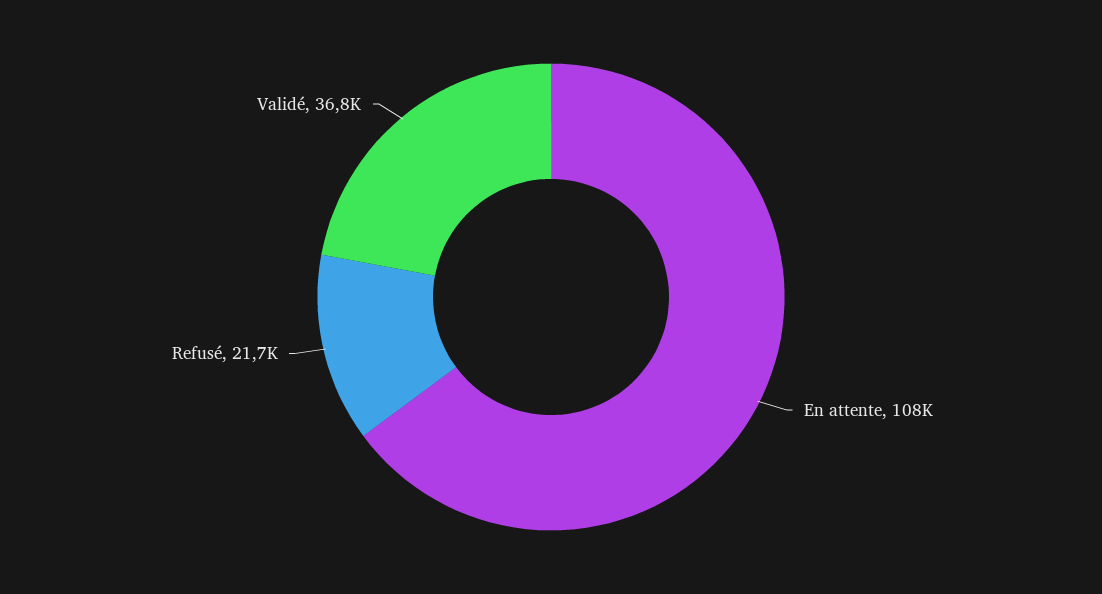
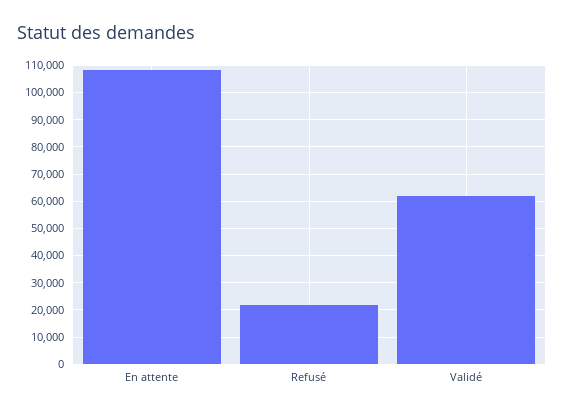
  {
    "En attente": 108000,
    "Refusé": 21700,
-   "Validé": 36800
+   "Validé": 62500
  }

